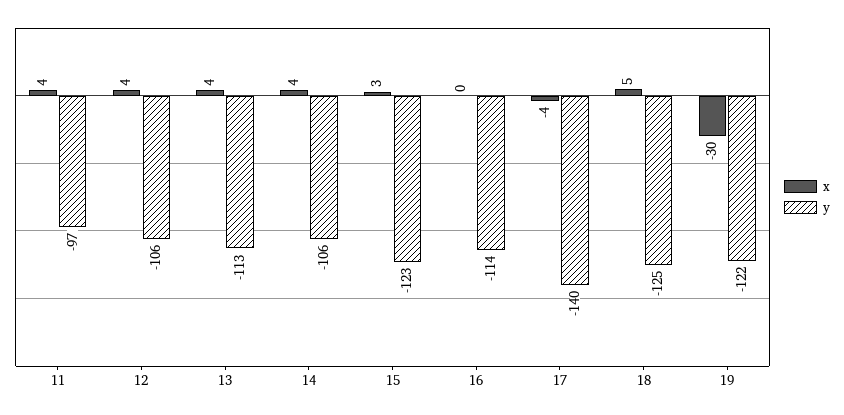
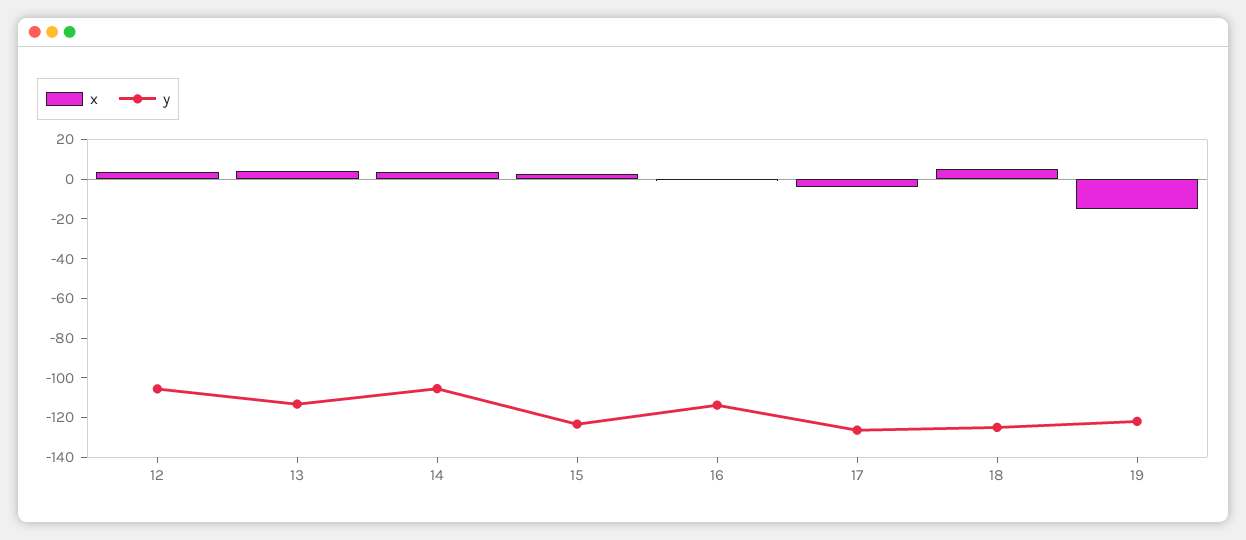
  {
    "x": {
-     "11": 4,
      "12": 4,
      "13": 4,
      "14": 4,
      "15": 3,
      "16": 0,
      "17": -4,
      "18": 5,
-     "19": -30
+     "19": -15
    },
    "y": {
-     "11": -97,
      "12": -106,
      "13": -113,
      "14": -106,
      "15": -123,
      "16": -114,
-     "17": -140,
+     "17": -125,
      "18": -125,
      "19": -122
    }
  }

